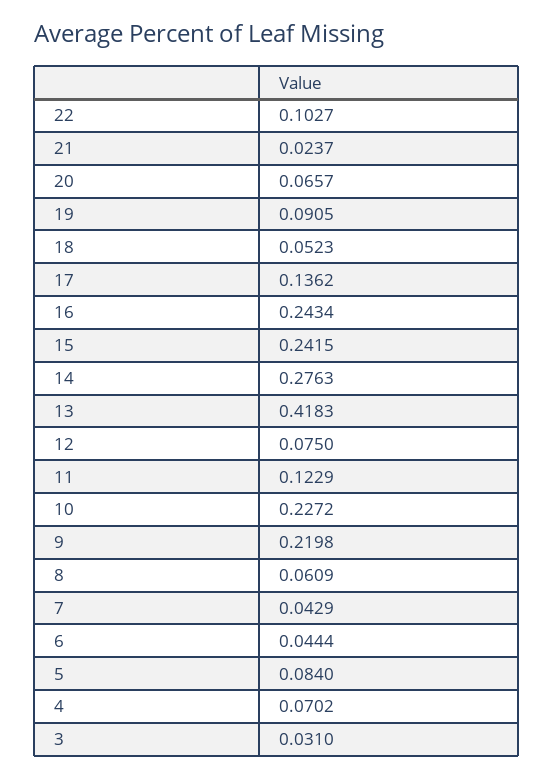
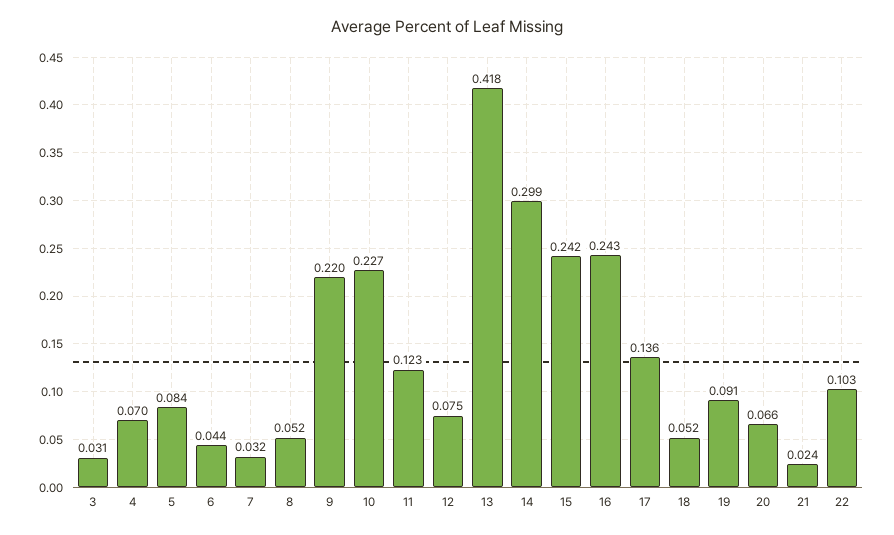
  {
    "22": 0.1027,
    "21": 0.0237,
    "20": 0.0657,
    "19": 0.0905,
    "18": 0.0523,
    "17": 0.1362,
    "16": 0.2434,
    "15": 0.2415,
-   "14": 0.2763,
+   "14": 0.299,
    "13": 0.4183,
    "12": 0.075,
    "11": 0.1229,
    "10": 0.2272,
    "9": 0.2198,
-   "8": 0.0609,
+   "8": 0.052,
-   "7": 0.0429,
+   "7": 0.032,
    "6": 0.0444,
    "5": 0.084,
    "4": 0.0702,
    "3": 0.031
  }

